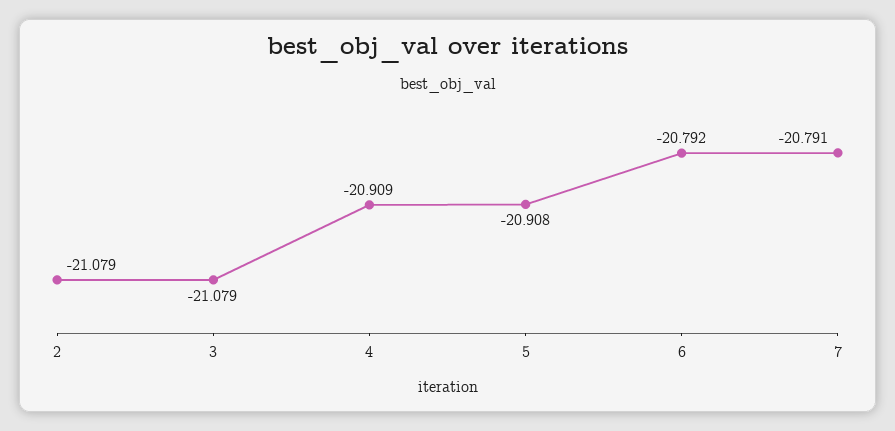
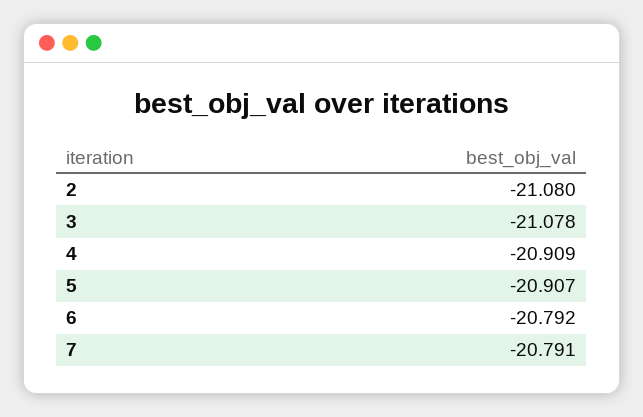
  {
-   "2": -21.079,
+   "2": -21.08,
-   "3": -21.079,
+   "3": -21.078,
    "4": -20.909,
-   "5": -20.908,
+   "5": -20.907,
    "6": -20.792,
    "7": -20.791
  }

